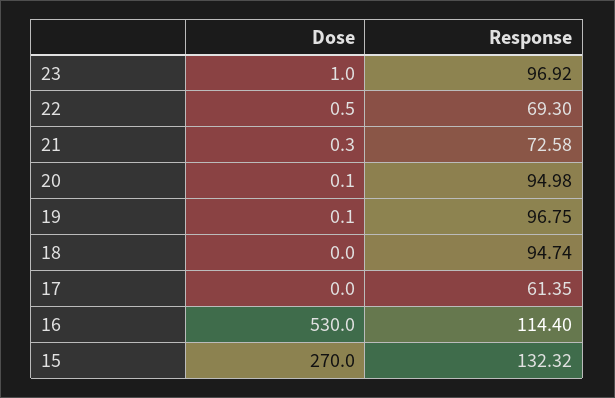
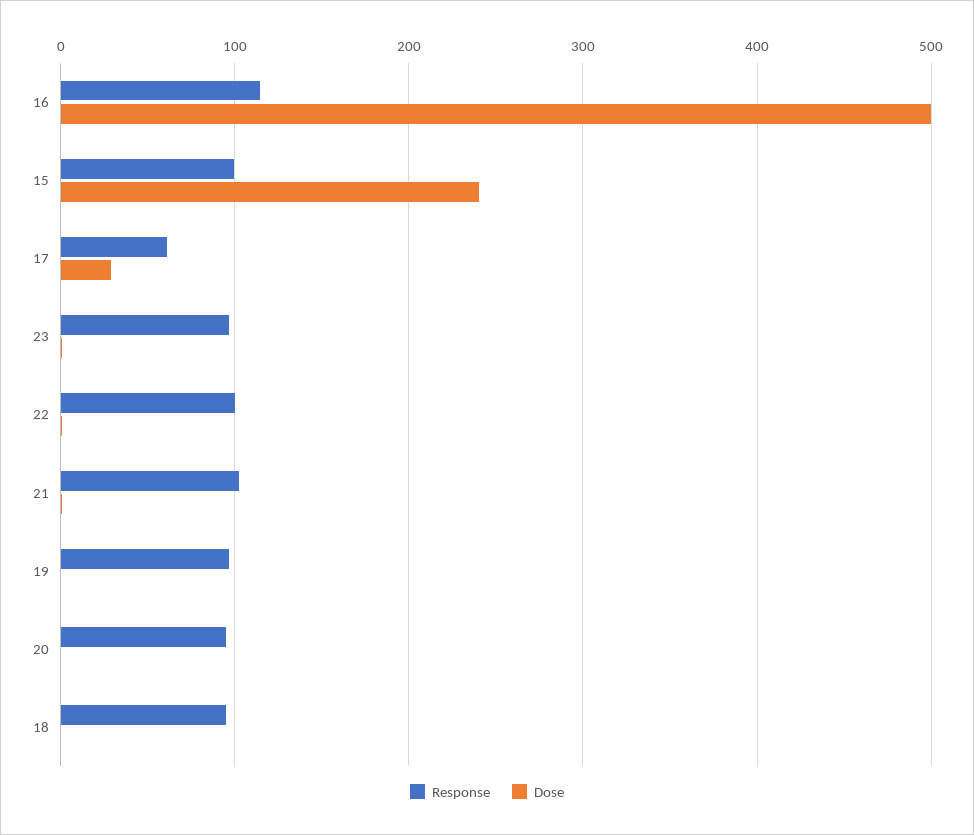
  {
    "Dose": {
      "23": 1,
      "22": 0.5,
      "21": 0.3,
      "20": 0.1,
      "19": 0.1,
      "18": 0,
-     "17": 0,
+     "17": 30,
-     "16": 530,
+     "16": 500,
-     "15": 270
+     "15": 240
    },
    "Response": {
      "23": 96.92,
-     "22": 69.3,
+     "22": 100,
-     "21": 72.58,
+     "21": 100,
      "20": 94.98,
      "19": 96.75,
      "18": 94.74,
      "17": 61.35,
      "16": 114.4,
-     "15": 132.32
+     "15": 100
    }
  }

